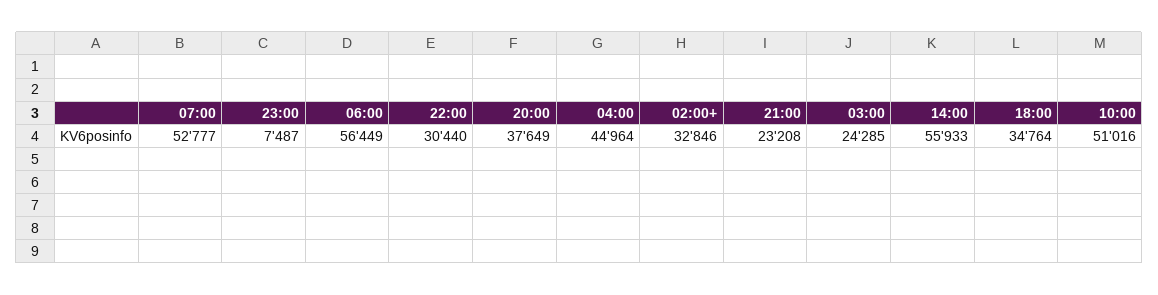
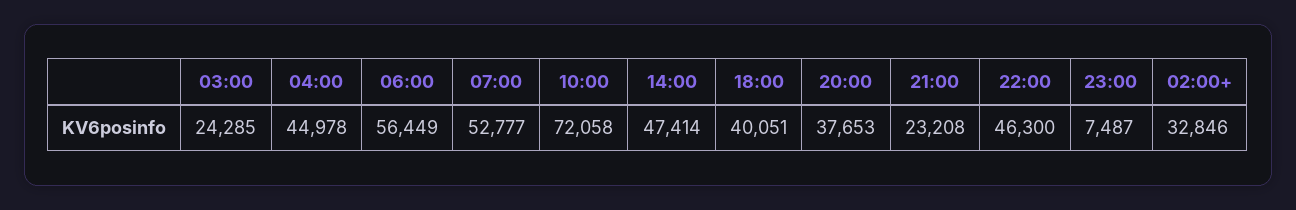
  {
    "07:00": 52777,
    "23:00": 7487,
    "06:00": 56449,
-   "22:00": 30440,
+   "22:00": 46300,
-   "20:00": 37649,
+   "20:00": 37653,
-   "04:00": 44964,
+   "04:00": 44978,
    "02:00+": 32846,
    "21:00": 23208,
    "03:00": 24285,
-   "14:00": 55933,
+   "14:00": 47414,
-   "18:00": 34764,
+   "18:00": 40051,
-   "10:00": 51016
+   "10:00": 72058
  }

